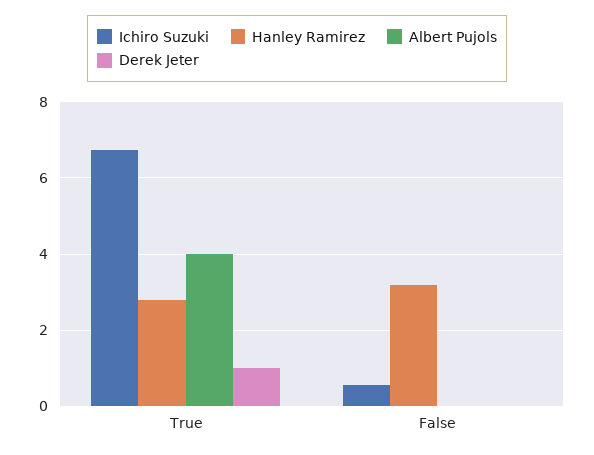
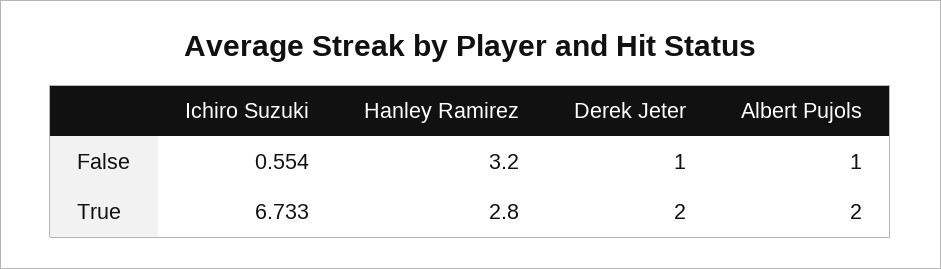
  {
    "Ichiro Suzuki": {
      "True": 6.733,
      "False": 0.554
    },
    "Hanley Ramirez": {
      "True": 2.8,
      "False": 3.2
    },
    "Albert Pujols": {
-     "True": 4,
+     "True": 2,
-     "False": 0
+     "False": 1
    },
    "Derek Jeter": {
-     "True": 1,
+     "True": 2,
-     "False": 0
+     "False": 1
    }
  }

